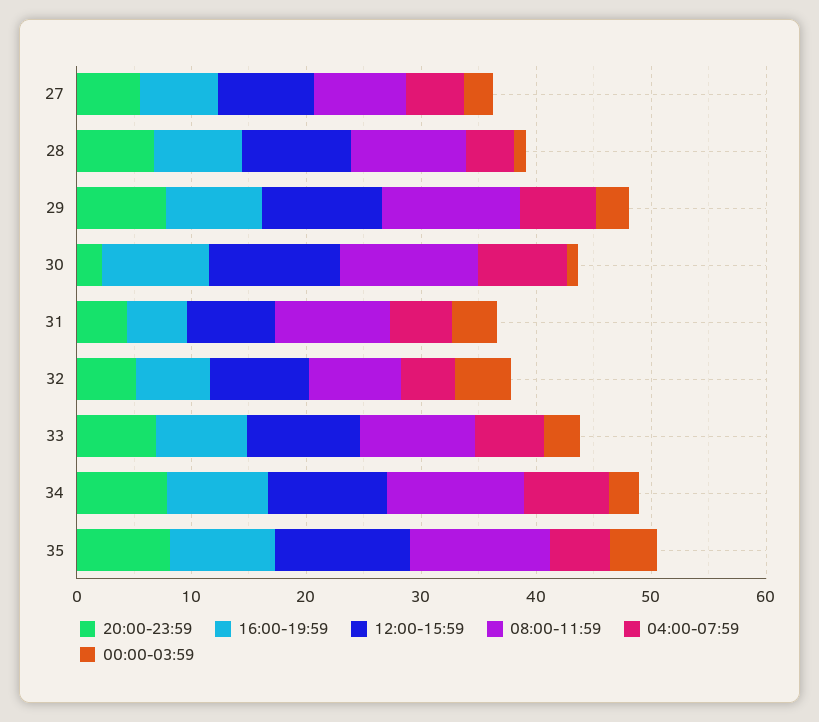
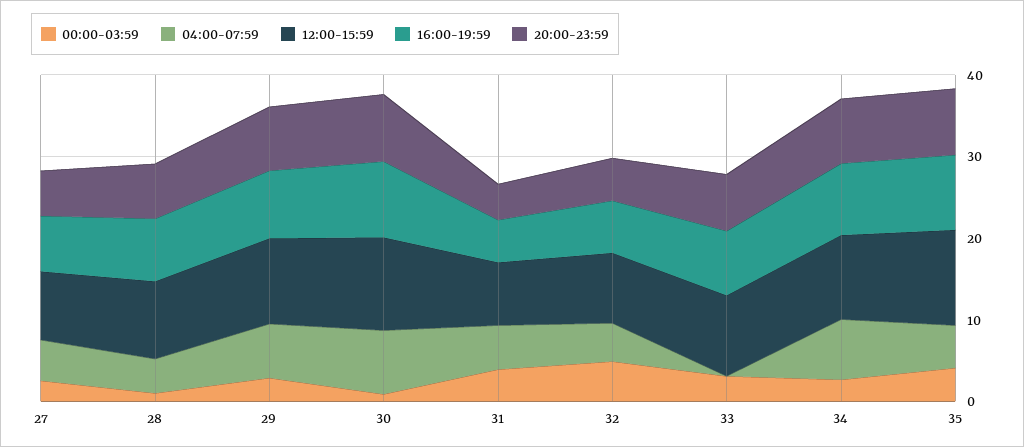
  {
    "20:00-23:59": {
      "27": 6,
      "28": 6,
      "29": 8,
-     "30": 2,
+     "30": 8,
      "31": 4,
      "32": 6,
      "33": 6,
      "34": 8,
      "35": 8
    },
    "16:00-19:59": {
      "27": 6,
      "28": 8,
      "29": 8,
      "30": 10,
      "31": 6,
      "32": 6,
      "33": 8,
      "34": 8,
      "35": 10
    },
    "12:00-15:59": {
      "27": 8,
      "28": 10,
      "29": 10,
      "30": 12,
      "31": 8,
      "32": 8,
      "33": 10,
      "34": 10,
      "35": 12
    },
-   "08:00-11:59": {
-     "27": 8,
-     "28": 10,
-     "29": 12,
-     "30": 12,
-     "31": 10,
-     "32": 8,
-     "33": 10,
-     "34": 12,
-     "35": 12
-   },
    "04:00-07:59": {
      "27": 6,
      "28": 4,
      "29": 6,
      "30": 8,
      "31": 6,
      "32": 4,
-     "33": 6,
+     "33": 0,
      "34": 8,
      "35": 6
    },
    "00:00-03:59": {
      "27": 2,
      "28": 2,
      "29": 2,
      "30": 0,
      "31": 4,
      "32": 4,
      "33": 4,
      "34": 2,
      "35": 4
    }
  }

